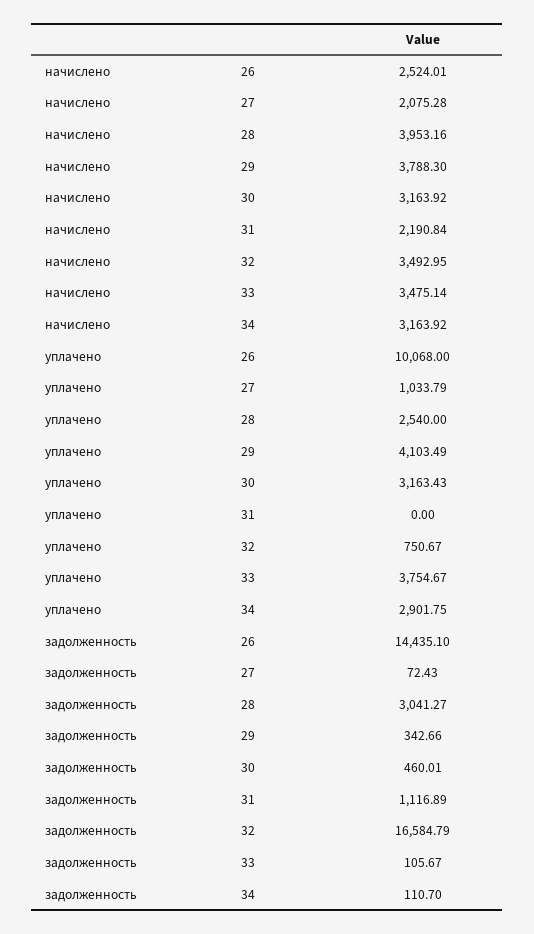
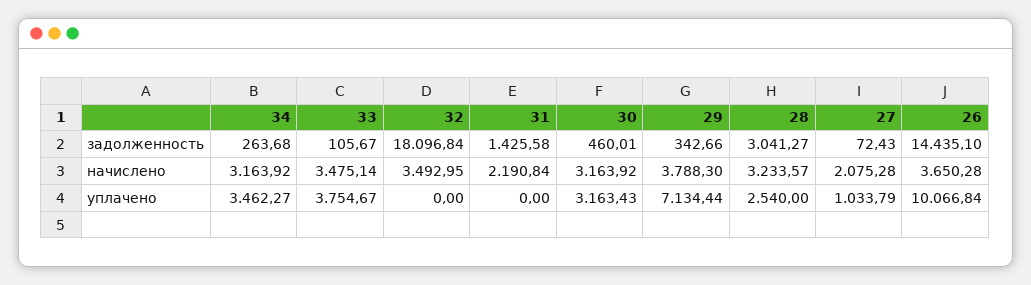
  {
    "начислено": {
-     "26": 2524.01,
+     "26": 3650.28,
      "27": 2075.28,
-     "28": 3953.16,
+     "28": 3233.57,
      "29": 3788.3,
      "30": 3163.92,
      "31": 2190.84,
      "32": 3492.95,
      "33": 3475.14,
      "34": 3163.92
    },
    "уплачено": {
-     "26": 10068,
+     "26": 10066.84,
      "27": 1033.79,
      "28": 2540,
-     "29": 4103.49,
+     "29": 7134.44,
      "30": 3163.43,
      "31": 0,
-     "32": 750.67,
+     "32": 0,
      "33": 3754.67,
-     "34": 2901.75
+     "34": 3462.27
    },
    "задолженность": {
      "26": 14435.1,
      "27": 72.43,
      "28": 3041.27,
      "29": 342.66,
      "30": 460.01,
-     "31": 1116.89,
+     "31": 1425.58,
-     "32": 16584.79,
+     "32": 18096.84,
      "33": 105.67,
-     "34": 110.7
+     "34": 263.68
    }
  }

